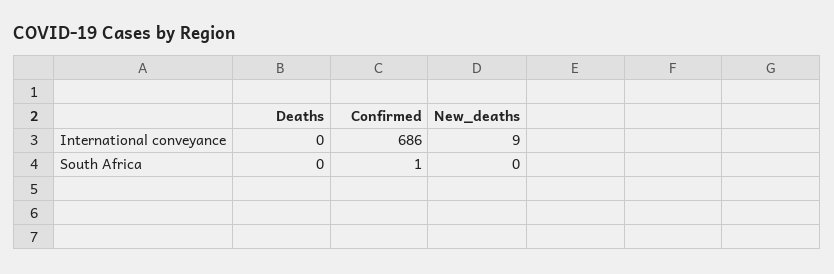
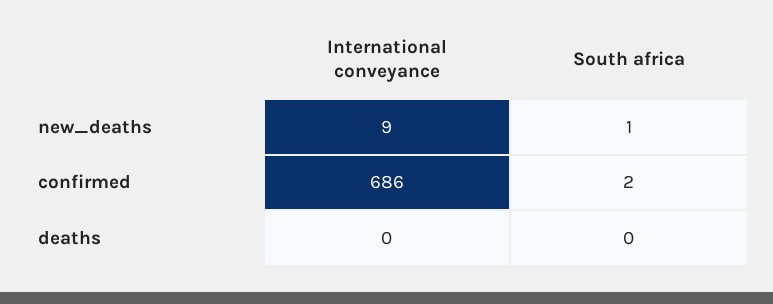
  {
    "Deaths": {
      "International conveyance": 0,
      "South Africa": 0
    },
    "Confirmed": {
      "International conveyance": 686,
-     "South Africa": 1
+     "South Africa": 2
    },
    "New_deaths": {
      "International conveyance": 9,
-     "South Africa": 0
+     "South Africa": 1
    }
  }

